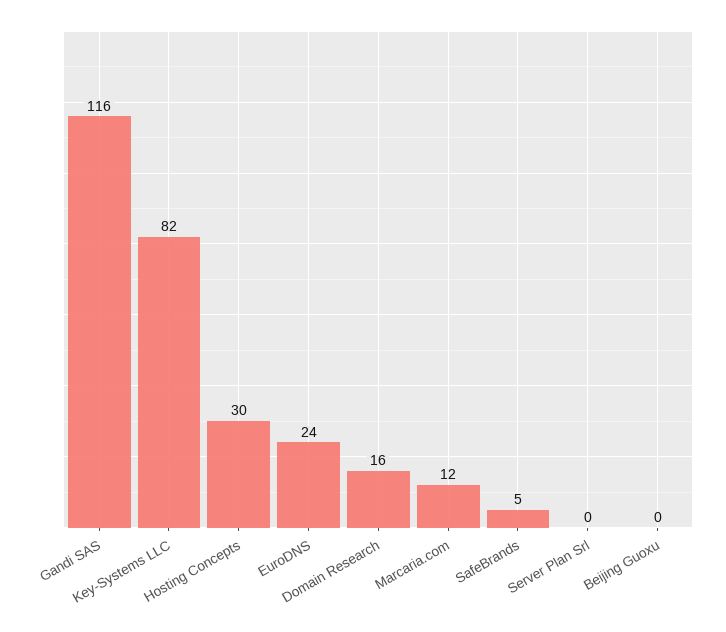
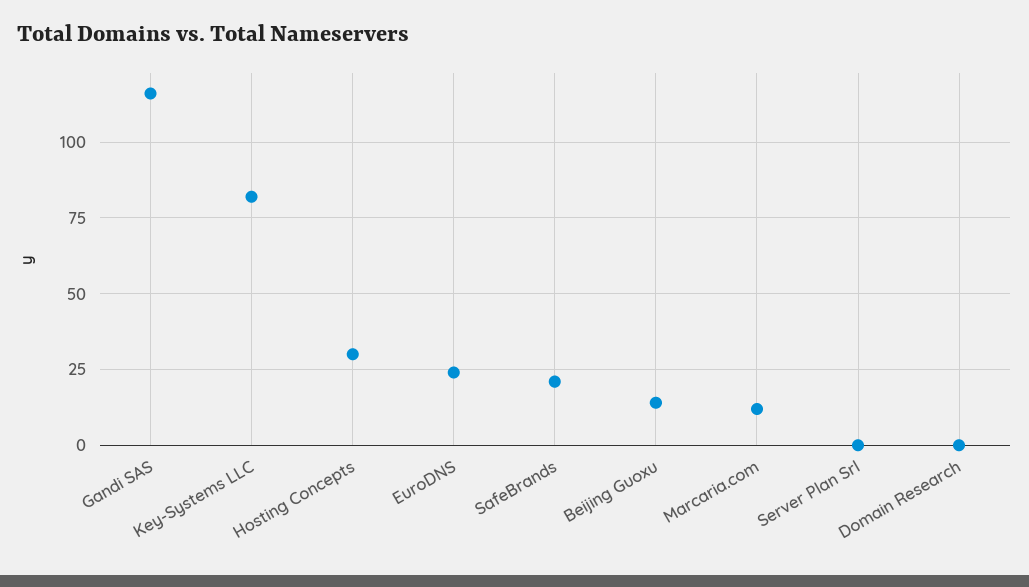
  {
    "Gandi SAS": 116,
    "Key-Systems LLC": 82,
    "Hosting Concepts": 30,
    "EuroDNS": 24,
-   "Domain Research": 16,
+   "Domain Research": 0,
    "Marcaria.com": 12,
-   "SafeBrands": 5,
+   "SafeBrands": 20,
    "Server Plan Srl": 0,
-   "Beijing Guoxu": 0
+   "Beijing Guoxu": 15
  }

